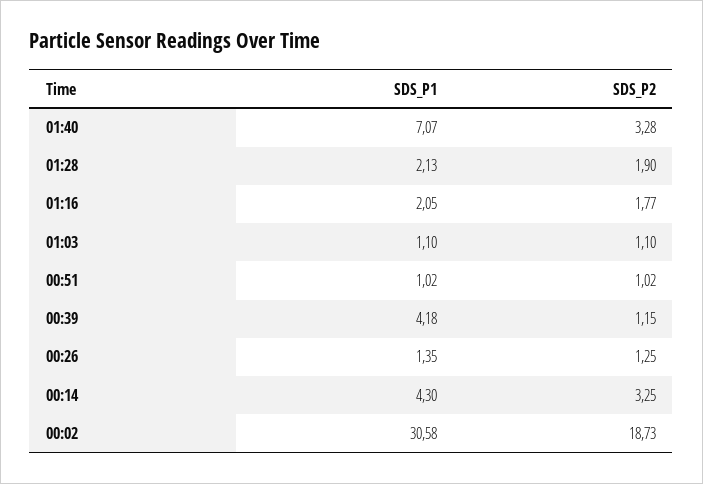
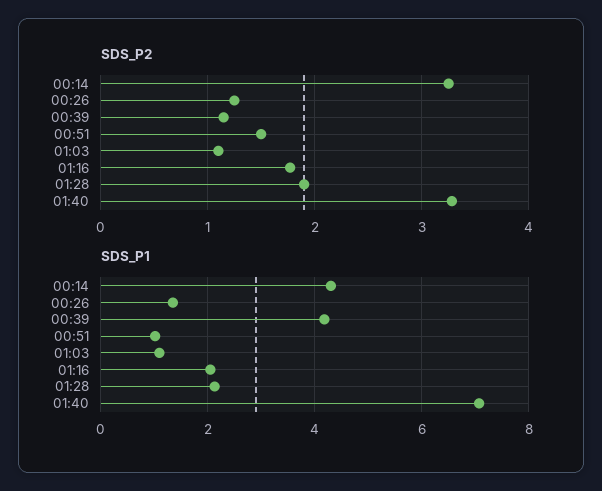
  {
    "SDS_P1": {
      "01:40": 7.07,
      "01:28": 2.13,
      "01:16": 2.05,
      "01:03": 1.1,
      "00:51": 1.02,
      "00:39": 4.18,
      "00:26": 1.35,
-     "00:14": 4.3,
+     "00:14": 4.3
-     "00:02": 30.58
    },
    "SDS_P2": {
      "01:40": 3.28,
      "01:28": 1.9,
      "01:16": 1.77,
      "01:03": 1.1,
-     "00:51": 1.02,
+     "00:51": 1.5,
      "00:39": 1.15,
      "00:26": 1.25,
-     "00:14": 3.25,
+     "00:14": 3.25
-     "00:02": 18.73
    }
  }

